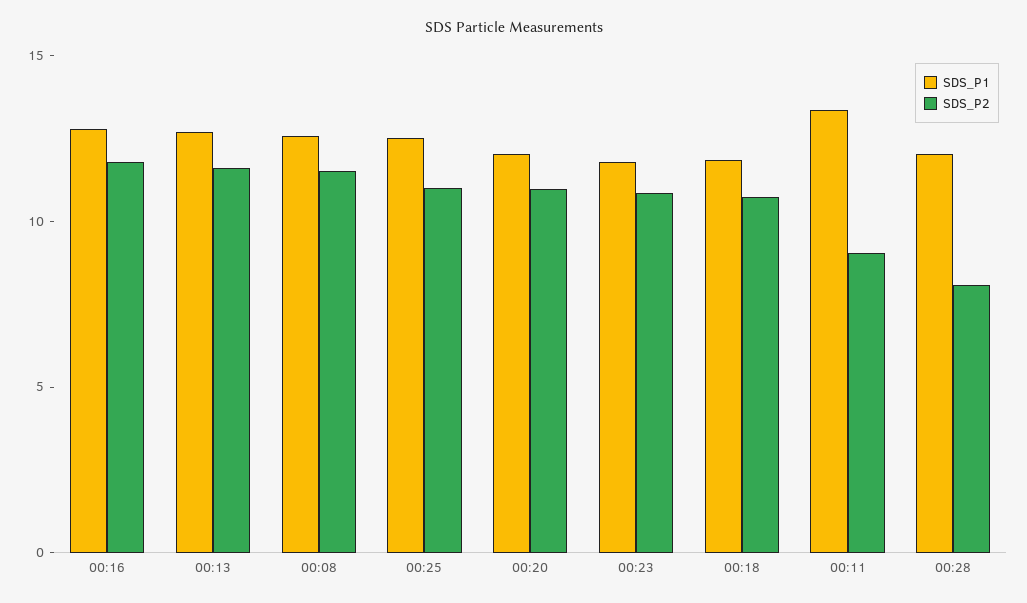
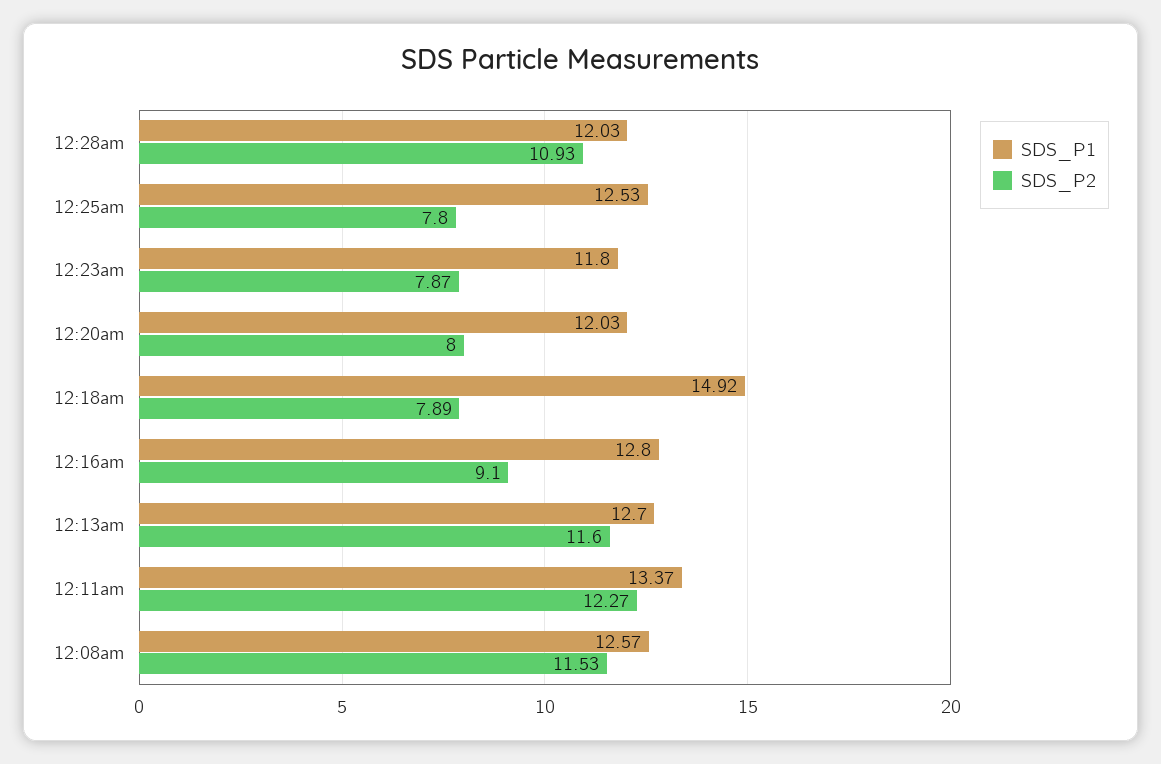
  {
    "SDS_P1": {
      "00:16": 12.8,
      "00:13": 12.7,
      "00:08": 12.57,
      "00:25": 12.53,
      "00:20": 12.03,
      "00:23": 11.8,
-     "00:18": 12,
+     "00:18": 14.92,
      "00:11": 13.37,
      "00:28": 12.03
    },
    "SDS_P2": {
-     "00:16": 12,
+     "00:16": 9.1,
      "00:13": 11.6,
      "00:08": 11.53,
-     "00:25": 11,
+     "00:25": 7.8,
-     "00:20": 11,
+     "00:20": 8,
-     "00:23": 11,
+     "00:23": 7.87,
-     "00:18": 11,
+     "00:18": 7.89,
-     "00:11": 9,
+     "00:11": 12.27,
-     "00:28": 8
+     "00:28": 10.93
    }
  }

